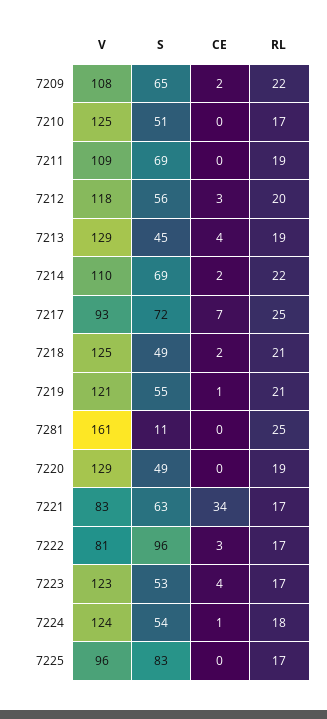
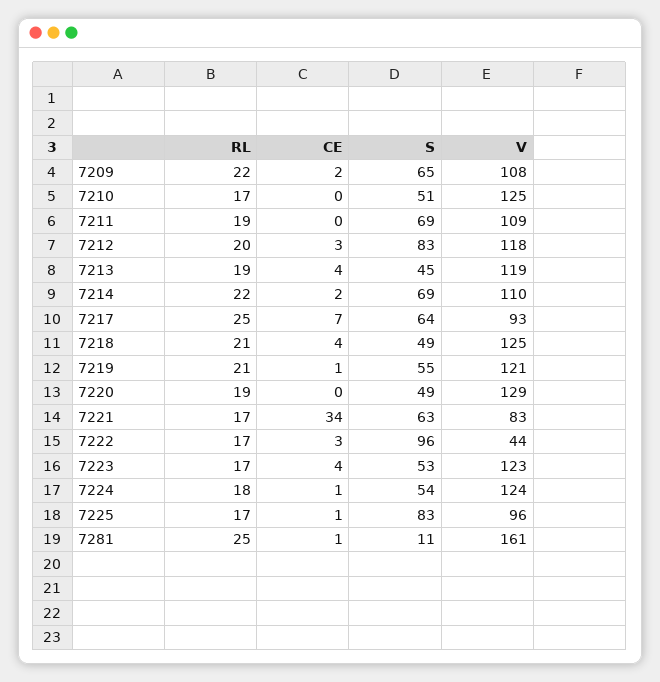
  {
    "V": {
      "7209": 108,
      "7210": 125,
      "7211": 109,
      "7212": 118,
-     "7213": 129,
+     "7213": 119,
      "7214": 110,
      "7217": 93,
      "7218": 125,
      "7219": 121,
      "7281": 161,
      "7220": 129,
      "7221": 83,
-     "7222": 81,
+     "7222": 44,
      "7223": 123,
      "7224": 124,
      "7225": 96
    },
    "S": {
      "7209": 65,
      "7210": 51,
      "7211": 69,
-     "7212": 56,
+     "7212": 83,
      "7213": 45,
      "7214": 69,
-     "7217": 72,
+     "7217": 64,
      "7218": 49,
      "7219": 55,
      "7281": 11,
      "7220": 49,
      "7221": 63,
      "7222": 96,
      "7223": 53,
      "7224": 54,
      "7225": 83
    },
    "CE": {
      "7209": 2,
      "7210": 0,
      "7211": 0,
      "7212": 3,
      "7213": 4,
      "7214": 2,
      "7217": 7,
-     "7218": 2,
+     "7218": 4,
      "7219": 1,
-     "7281": 0,
+     "7281": 1,
      "7220": 0,
      "7221": 34,
      "7222": 3,
      "7223": 4,
      "7224": 1,
-     "7225": 0
+     "7225": 1
    },
    "RL": {
      "7209": 22,
      "7210": 17,
      "7211": 19,
      "7212": 20,
      "7213": 19,
      "7214": 22,
      "7217": 25,
      "7218": 21,
      "7219": 21,
      "7281": 25,
      "7220": 19,
      "7221": 17,
      "7222": 17,
      "7223": 17,
      "7224": 18,
      "7225": 17
    }
  }

